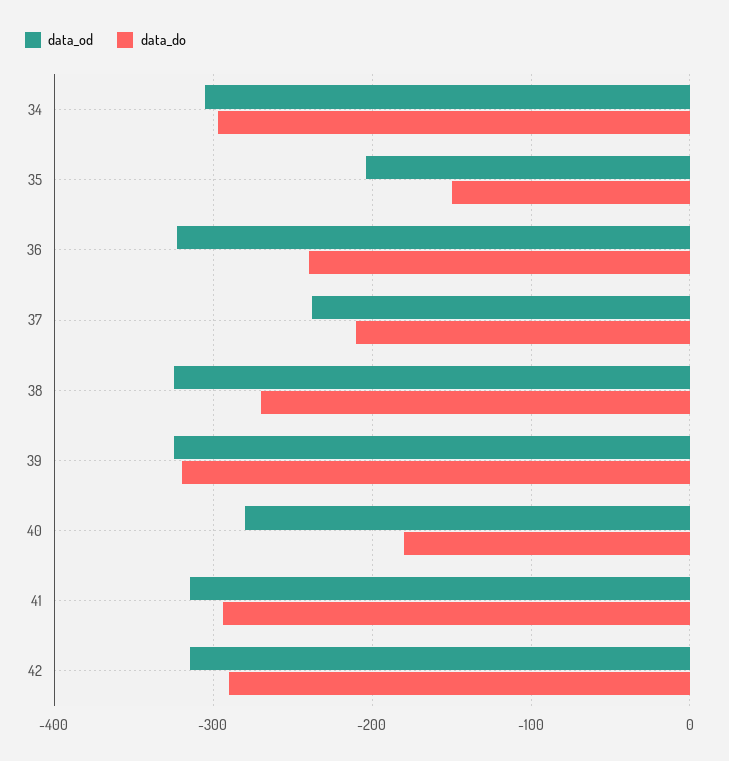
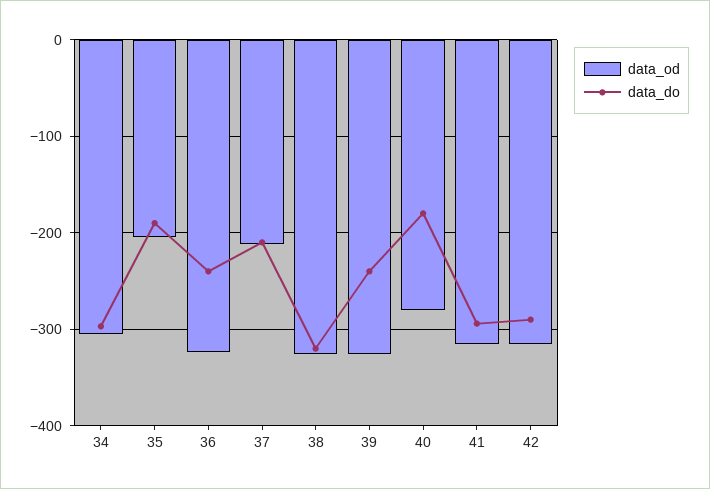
  {
    "data_od": {
      "34": -310,
      "35": -200,
      "36": -320,
-     "37": -240,
+     "37": -210,
      "38": -330,
      "39": -330,
      "40": -280,
      "41": -320,
      "42": -320
    },
    "data_do": {
      "34": -300,
-     "35": -150,
+     "35": -190,
      "36": -240,
      "37": -210,
-     "38": -270,
+     "38": -320,
-     "39": -320,
+     "39": -240,
      "40": -180,
      "41": -290,
      "42": -290
    }
  }

